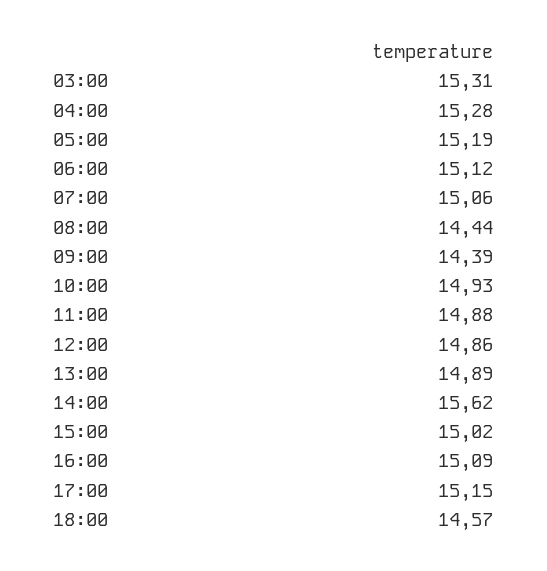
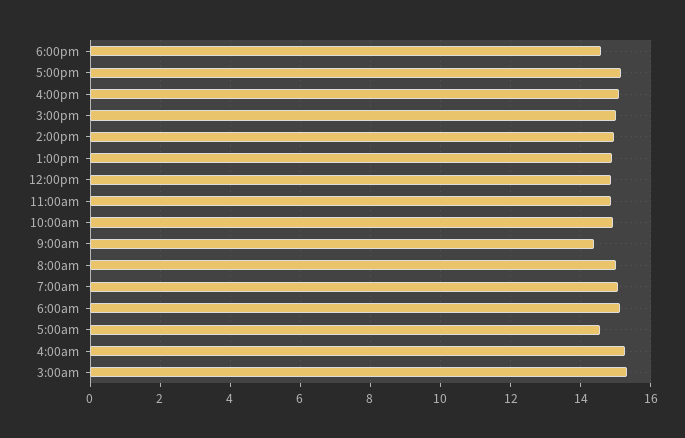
  {
    "03:00": 15.31,
    "04:00": 15.28,
-   "05:00": 15.19,
+   "05:00": 14.6,
    "06:00": 15.12,
    "07:00": 15.06,
-   "08:00": 14.44,
+   "08:00": 15,
    "09:00": 14.39,
    "10:00": 14.93,
    "11:00": 14.88,
    "12:00": 14.86,
    "13:00": 14.89,
-   "14:00": 15.62,
+   "14:00": 15,
    "15:00": 15.02,
    "16:00": 15.09,
    "17:00": 15.15,
    "18:00": 14.57
  }

